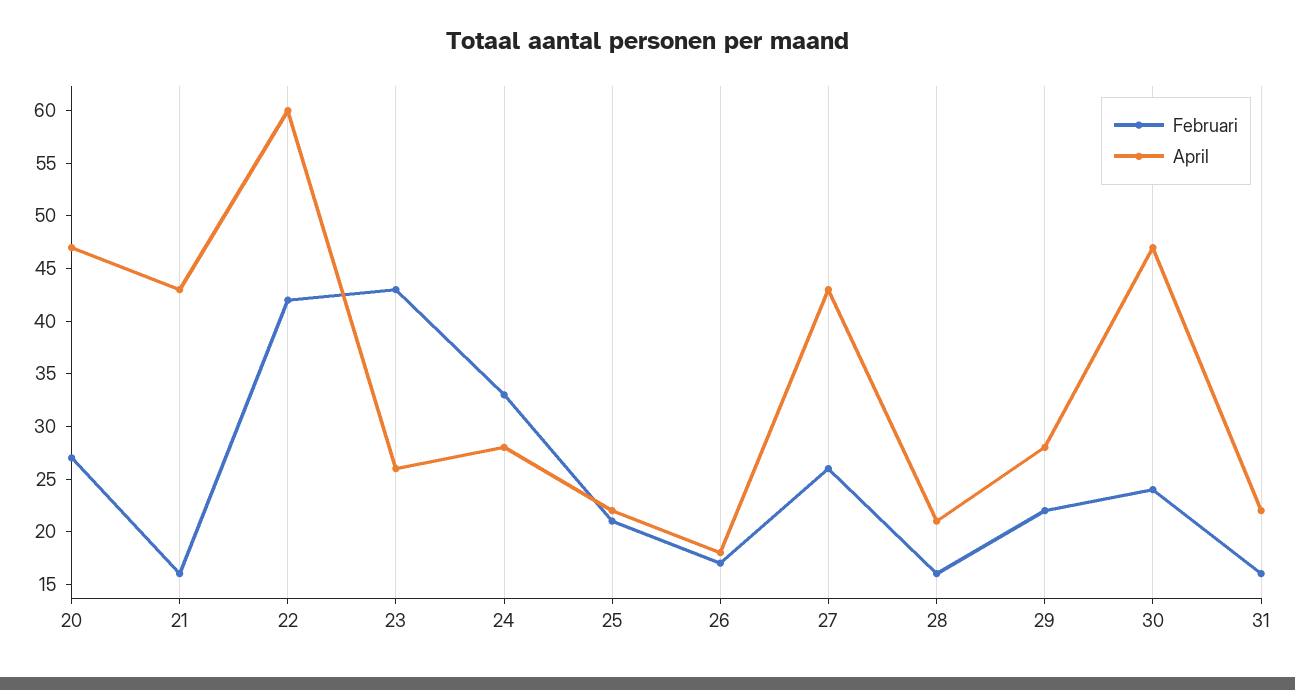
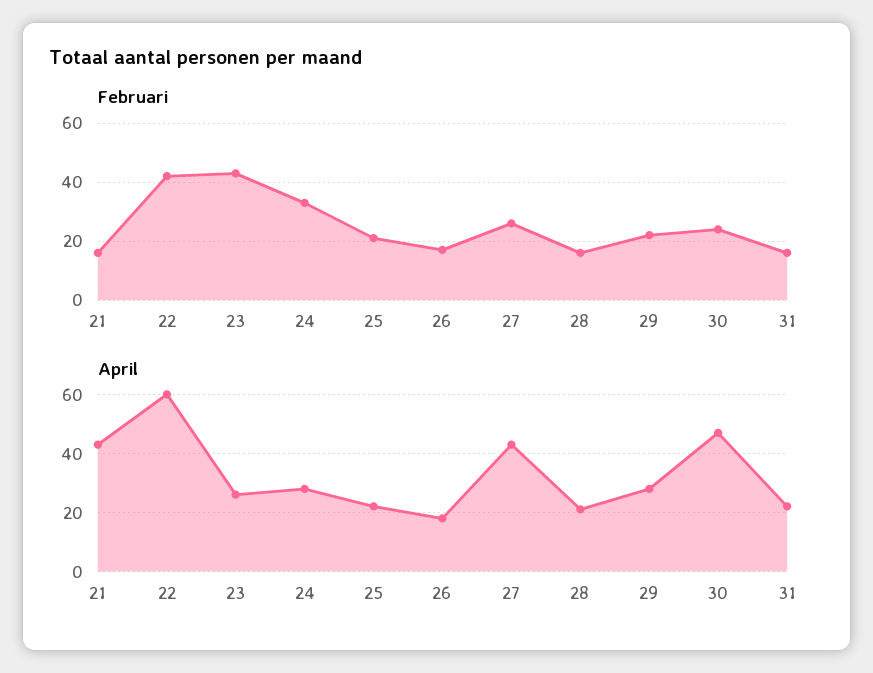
  {
    "Februari": {
-     "20": 27,
      "21": 16,
      "22": 42,
      "23": 43,
      "24": 33,
      "25": 21,
      "26": 17,
      "27": 26,
      "28": 16,
      "29": 22,
      "30": 24,
      "31": 16
    },
    "April": {
-     "20": 47,
      "21": 43,
      "22": 60,
      "23": 26,
      "24": 28,
      "25": 22,
      "26": 18,
      "27": 43,
      "28": 21,
      "29": 28,
      "30": 47,
      "31": 22
    }
  }

